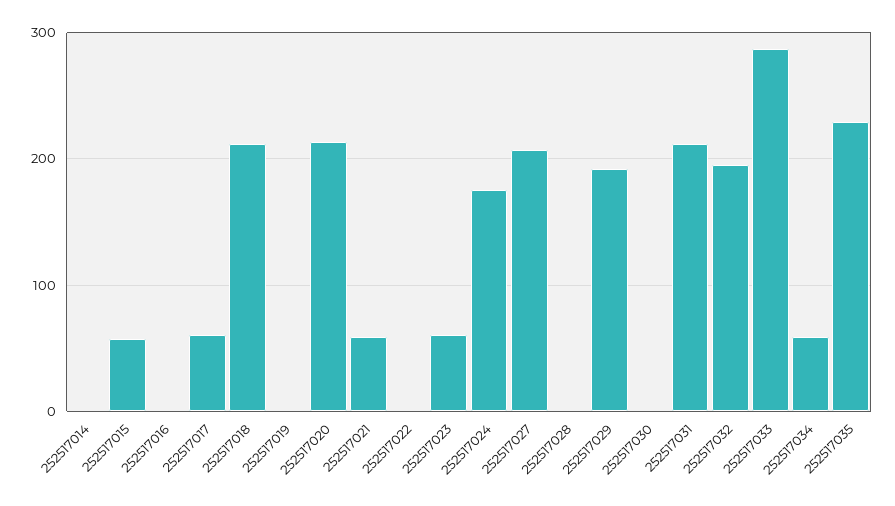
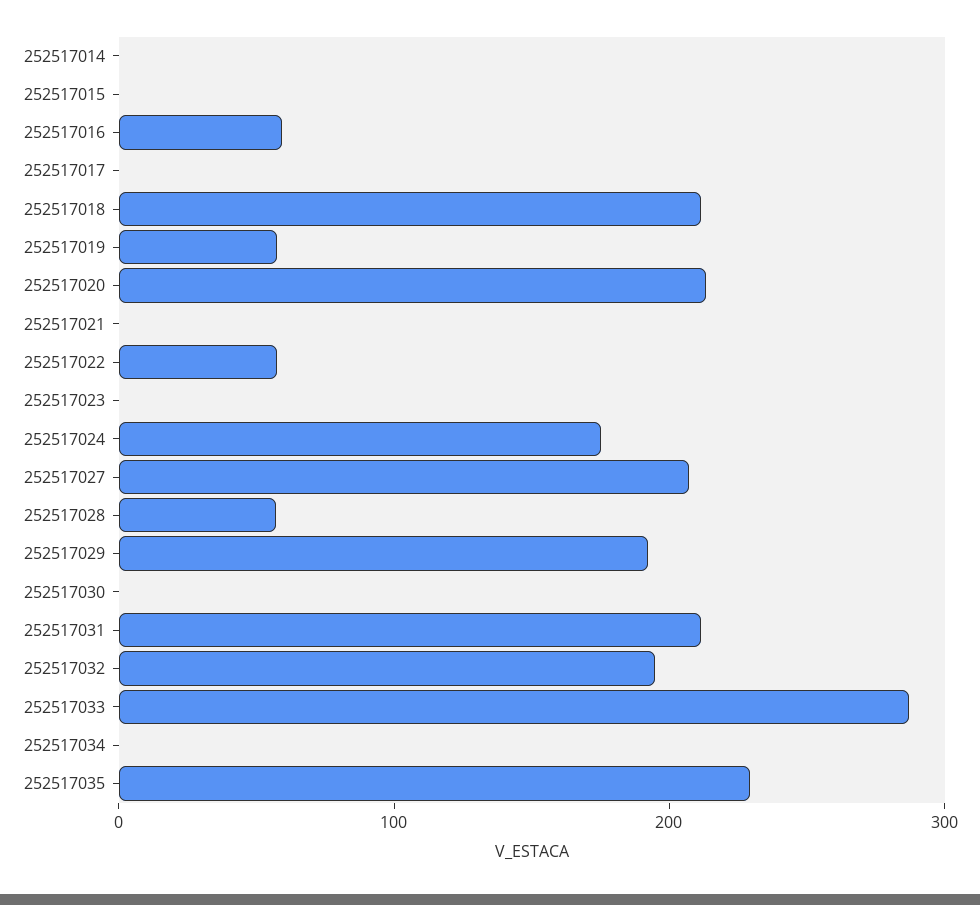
  {
    "252517014": 0,
-   "252517015": 60,
+   "252517015": 0,
-   "252517016": 0,
+   "252517016": 60,
-   "252517017": 60,
+   "252517017": 0,
    "252517018": 210,
-   "252517019": 0,
+   "252517019": 60,
    "252517020": 210,
-   "252517021": 60,
+   "252517021": 0,
-   "252517022": 0,
+   "252517022": 60,
-   "252517023": 60,
+   "252517023": 0,
    "252517024": 180,
    "252517027": 210,
-   "252517028": 0,
+   "252517028": 60,
    "252517029": 190,
    "252517030": 0,
    "252517031": 210,
    "252517032": 190,
    "252517033": 290,
-   "252517034": 60,
+   "252517034": 0,
    "252517035": 230
  }

